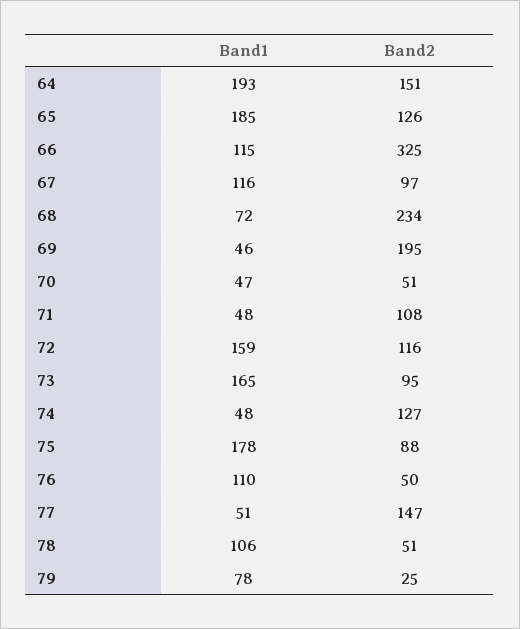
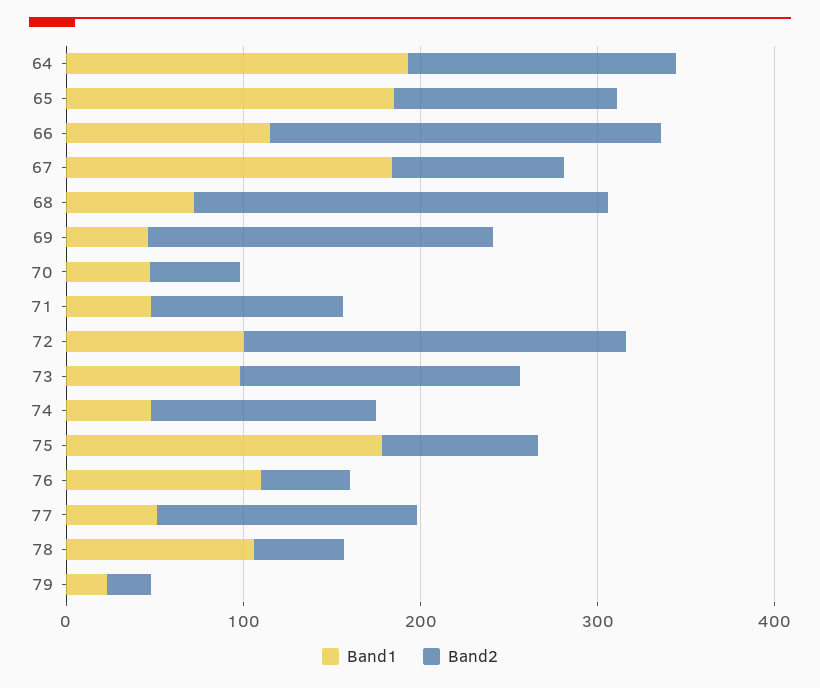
  {
    "Band1": {
      "64": 193,
      "65": 185,
      "66": 115,
-     "67": 116,
+     "67": 180,
      "68": 72,
      "69": 46,
      "70": 47,
      "71": 48,
-     "72": 159,
+     "72": 100,
-     "73": 165,
+     "73": 100,
      "74": 48,
      "75": 178,
      "76": 110,
      "77": 51,
      "78": 106,
-     "79": 78
+     "79": 20
    },
    "Band2": {
      "64": 151,
      "65": 126,
-     "66": 325,
+     "66": 220,
      "67": 97,
      "68": 234,
      "69": 195,
      "70": 51,
      "71": 108,
-     "72": 116,
+     "72": 220,
-     "73": 95,
+     "73": 160,
      "74": 127,
      "75": 88,
      "76": 50,
      "77": 147,
      "78": 51,
      "79": 25
    }
  }

